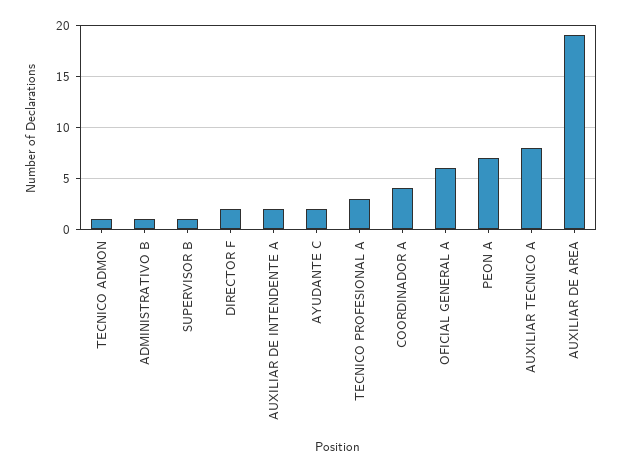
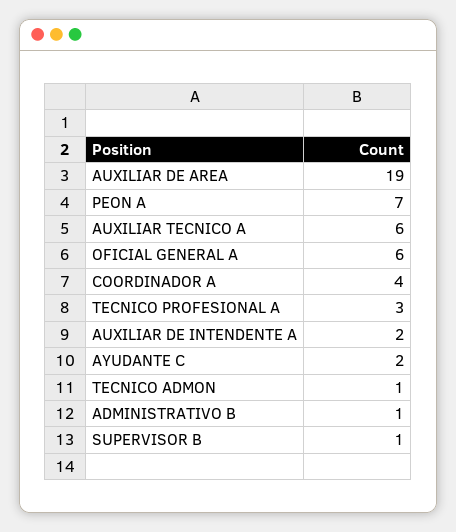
  {
    "TECNICO ADMON": 1,
    "ADMINISTRATIVO B": 1,
    "SUPERVISOR B": 1,
-   "DIRECTOR F": 2,
    "AUXILIAR DE INTENDENTE A": 2,
    "AYUDANTE C": 2,
    "TECNICO PROFESIONAL A": 3,
    "COORDINADOR A": 4,
    "OFICIAL GENERAL A": 6,
    "PEON A": 7,
-   "AUXILIAR TECNICO A": 8,
+   "AUXILIAR TECNICO A": 6,
    "AUXILIAR DE AREA": 19
  }

